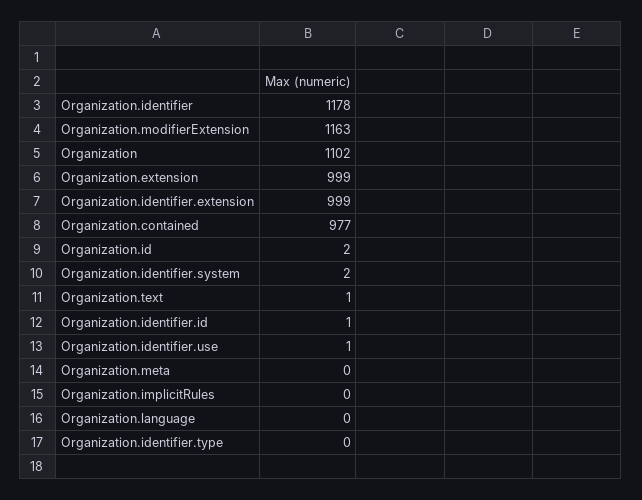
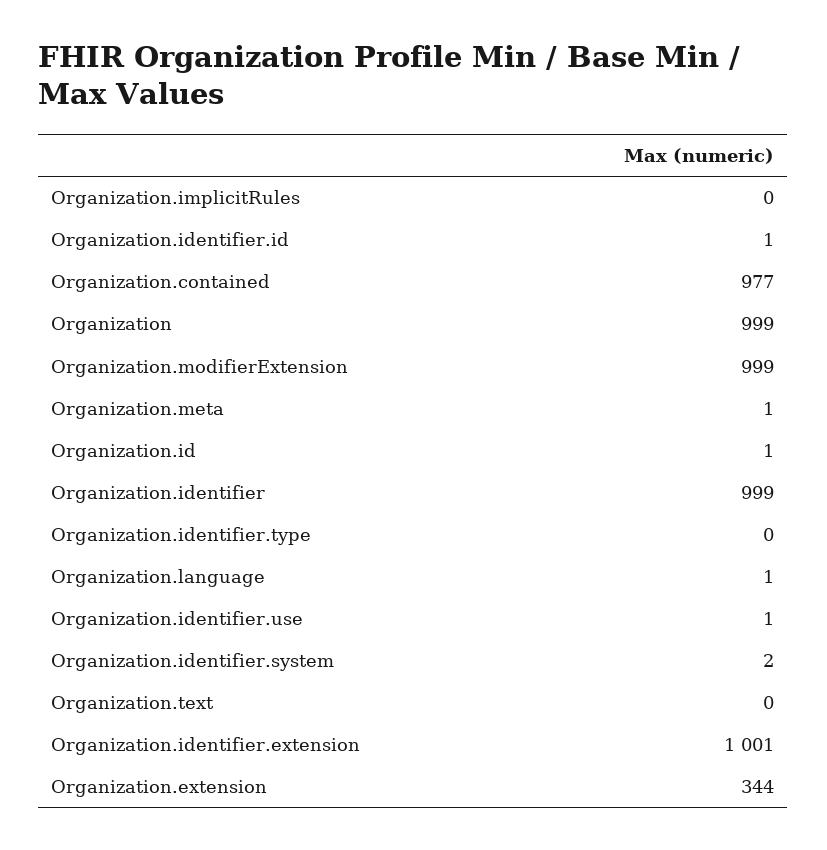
  {
-   "Organization.identifier": 1178,
+   "Organization.identifier": 999,
-   "Organization.modifierExtension": 1163,
+   "Organization.modifierExtension": 999,
-   "Organization": 1102,
+   "Organization": 999,
-   "Organization.extension": 999,
+   "Organization.extension": 344,
-   "Organization.identifier.extension": 999,
+   "Organization.identifier.extension": 1001,
    "Organization.contained": 977,
-   "Organization.id": 2,
+   "Organization.id": 1,
    "Organization.identifier.system": 2,
-   "Organization.text": 1,
+   "Organization.text": 0,
    "Organization.identifier.id": 1,
    "Organization.identifier.use": 1,
-   "Organization.meta": 0,
+   "Organization.meta": 1,
    "Organization.implicitRules": 0,
-   "Organization.language": 0,
+   "Organization.language": 1,
    "Organization.identifier.type": 0
  }

